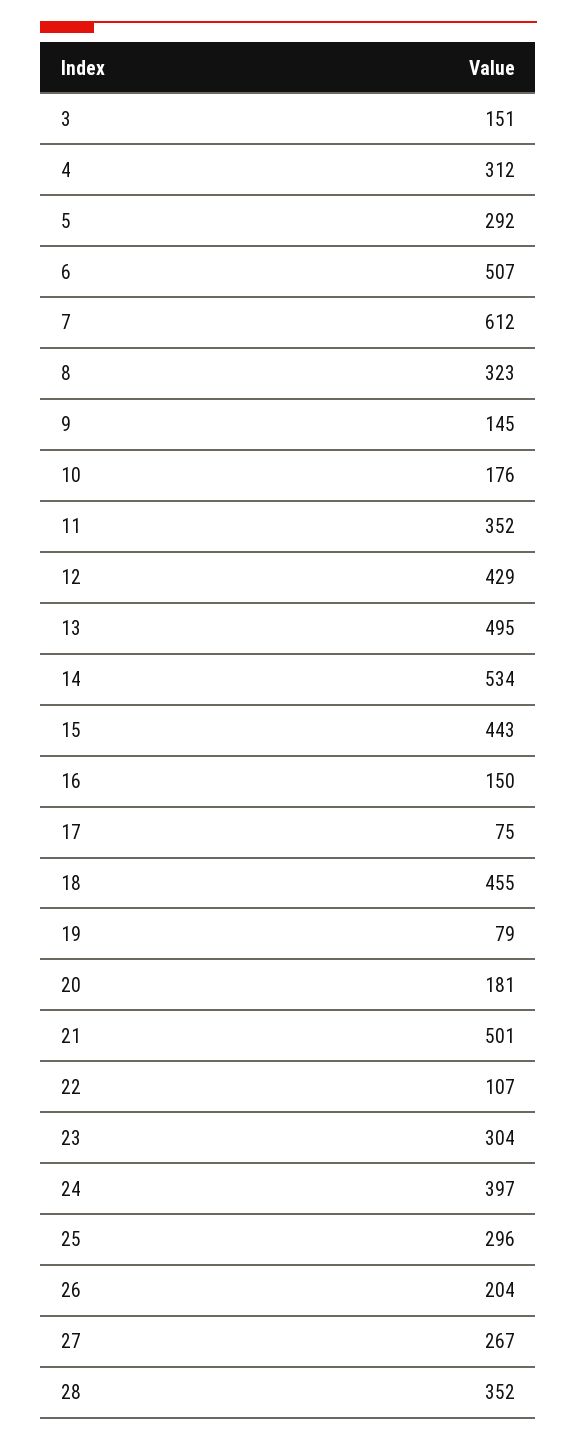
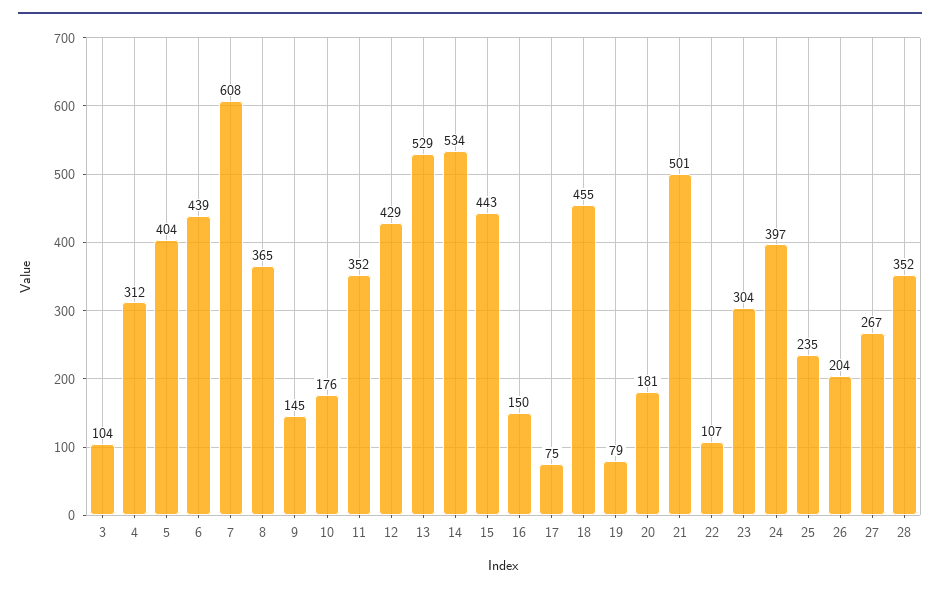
  {
-   "3": 151,
+   "3": 104,
    "4": 312,
-   "5": 292,
+   "5": 404,
-   "6": 507,
+   "6": 439,
-   "7": 612,
+   "7": 608,
-   "8": 323,
+   "8": 365,
    "9": 145,
    "10": 176,
    "11": 352,
    "12": 429,
-   "13": 495,
+   "13": 529,
    "14": 534,
    "15": 443,
    "16": 150,
    "17": 75,
    "18": 455,
    "19": 79,
    "20": 181,
    "21": 501,
    "22": 107,
    "23": 304,
    "24": 397,
-   "25": 296,
+   "25": 235,
    "26": 204,
    "27": 267,
    "28": 352
  }

